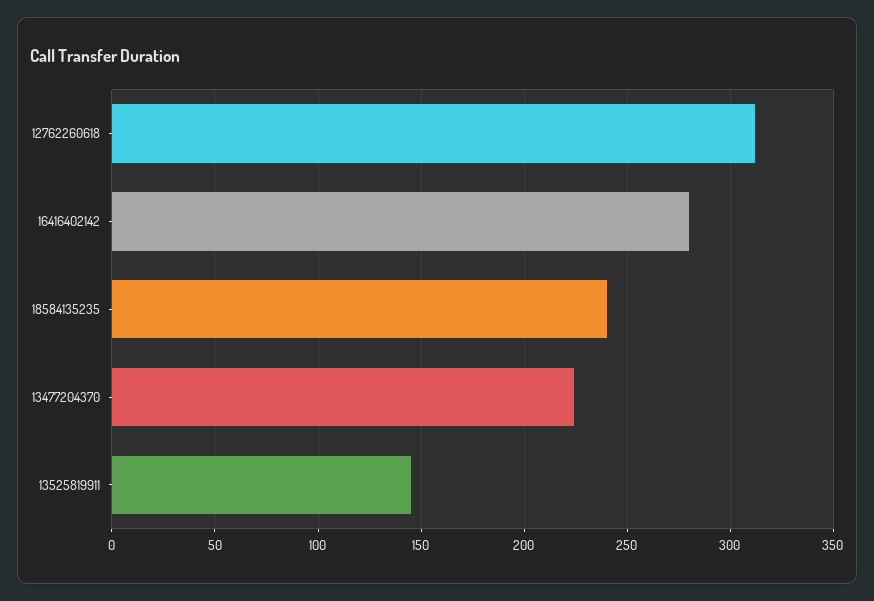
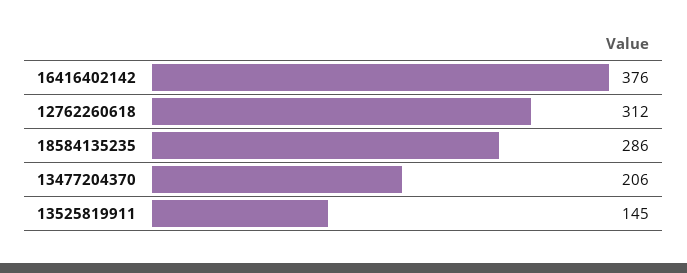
  {
    "12762260618": 312,
-   "16416402142": 280,
+   "16416402142": 376,
-   "18584135235": 240,
+   "18584135235": 286,
-   "13477204370": 225,
+   "13477204370": 206,
    "13525819911": 145
  }

